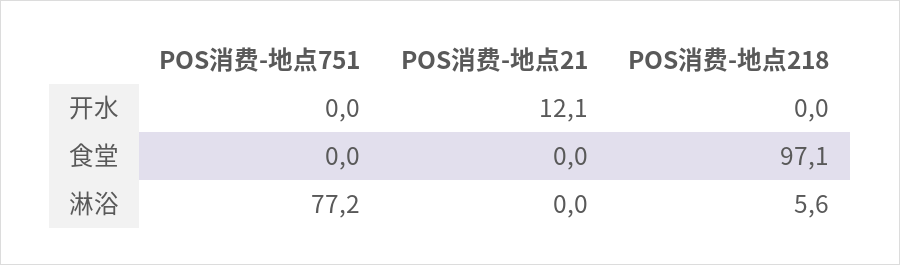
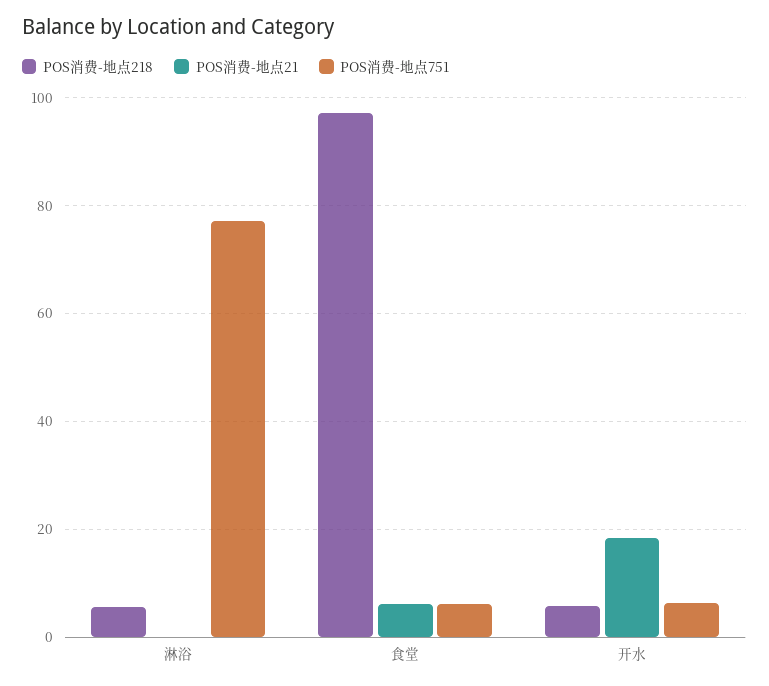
  {
    "POS消费-地点751": {
-     "开水": 0,
+     "开水": 6,
-     "食堂": 0,
+     "食堂": 6,
      "淋浴": 77.2
    },
    "POS消费-地点21": {
-     "开水": 12.1,
+     "开水": 18,
-     "食堂": 0,
+     "食堂": 6,
      "淋浴": 0
    },
    "POS消费-地点218": {
-     "开水": 0,
+     "开水": 6,
      "食堂": 97.1,
      "淋浴": 5.6
    }
  }

